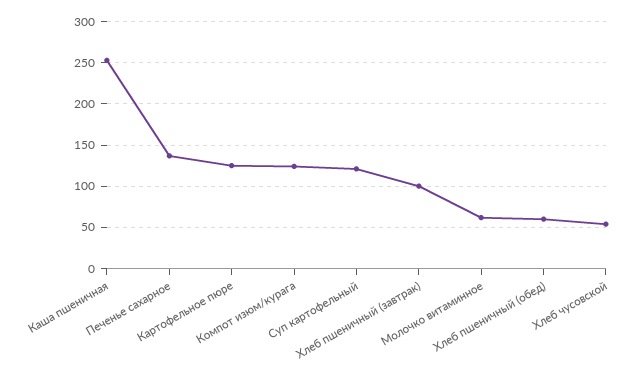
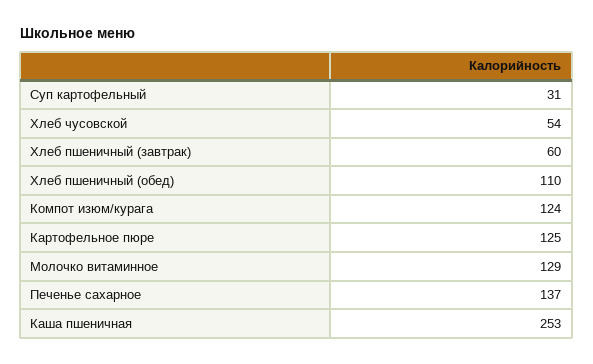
  {
    "Каша пшеничная": 253,
    "Печенье сахарное": 137,
    "Картофельное пюре": 125,
    "Компот изюм/курага": 124,
-   "Суп картофельный": 120,
+   "Суп картофельный": 31,
-   "Хлеб пшеничный (завтрак)": 100,
+   "Хлеб пшеничный (завтрак)": 60,
-   "Молочко витаминное": 60,
+   "Молочко витаминное": 129,
-   "Хлеб пшеничный (обед)": 60,
+   "Хлеб пшеничный (обед)": 110,
    "Хлеб чусовской": 54
  }

